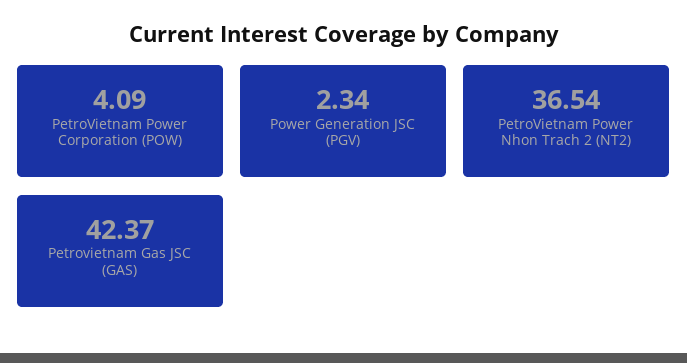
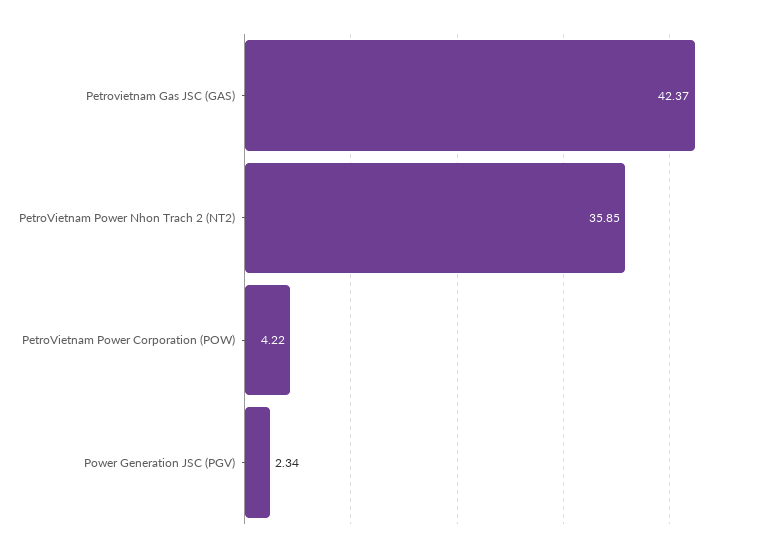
  {
-   "PetroVietnam Power Corporation (POW)": 4.09,
+   "PetroVietnam Power Corporation (POW)": 4.22,
    "Power Generation JSC (PGV)": 2.34,
-   "PetroVietnam Power Nhon Trach 2 (NT2)": 36.54,
+   "PetroVietnam Power Nhon Trach 2 (NT2)": 35.85,
    "Petrovietnam Gas JSC (GAS)": 42.37
  }

